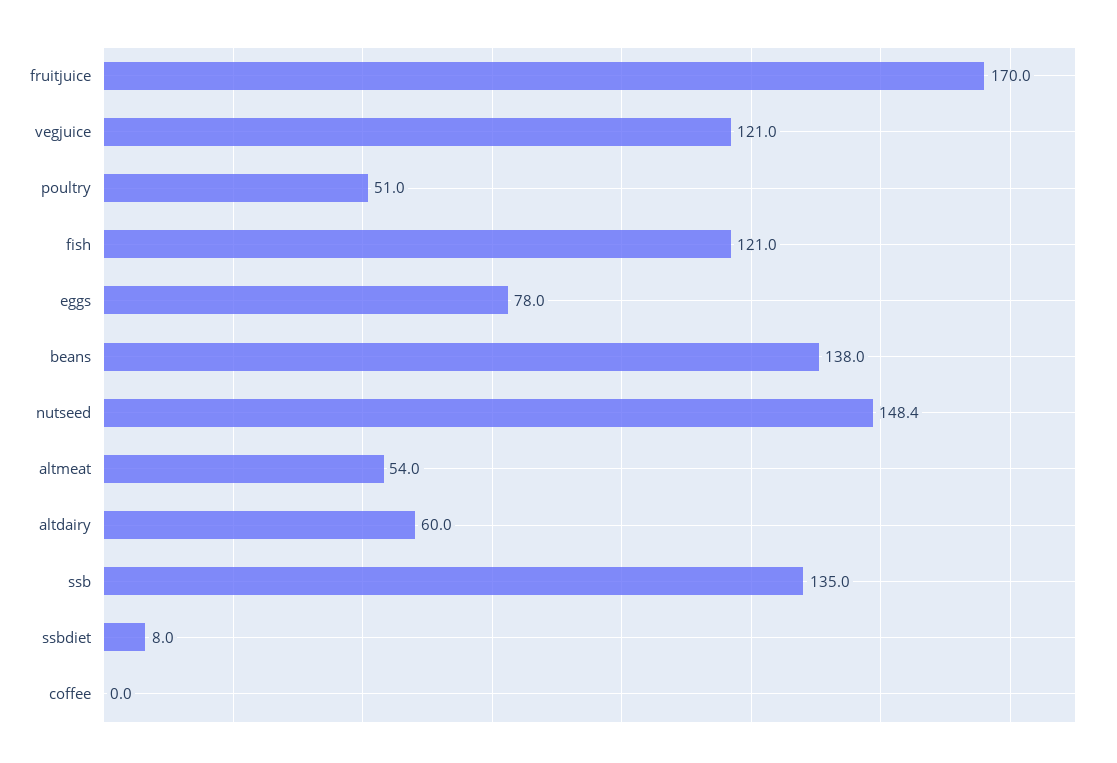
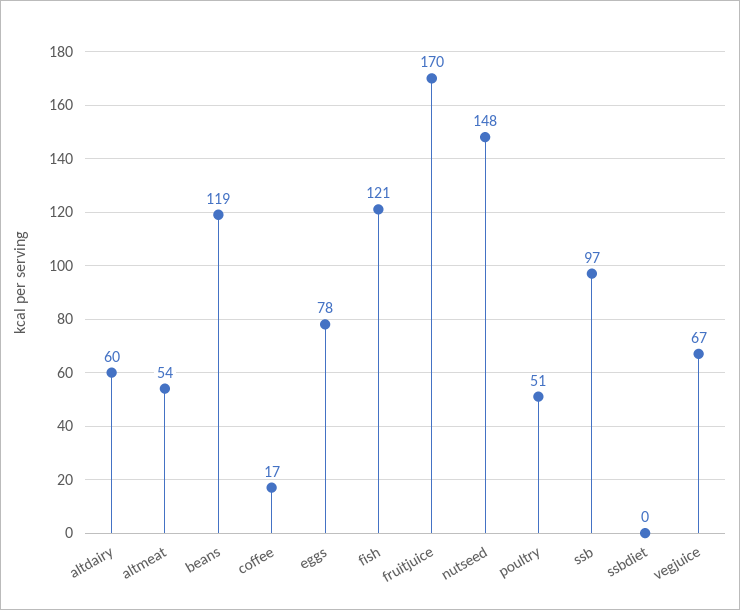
  {
    "fruitjuice": 170,
-   "vegjuice": 121,
+   "vegjuice": 67,
    "poultry": 51,
    "fish": 121,
    "eggs": 78,
-   "beans": 138,
+   "beans": 119,
    "nutseed": 148.4,
    "altmeat": 54,
    "altdairy": 60,
-   "ssb": 135,
+   "ssb": 97,
-   "ssbdiet": 8,
+   "ssbdiet": 0,
-   "coffee": 0
+   "coffee": 17
  }

